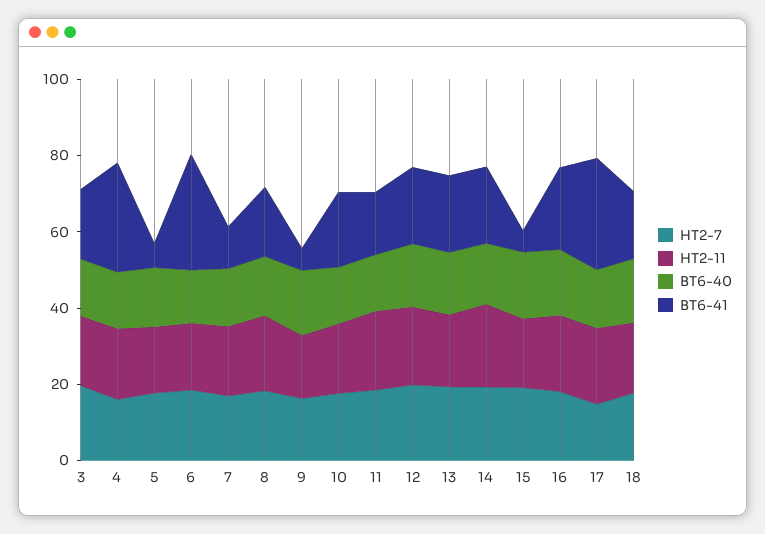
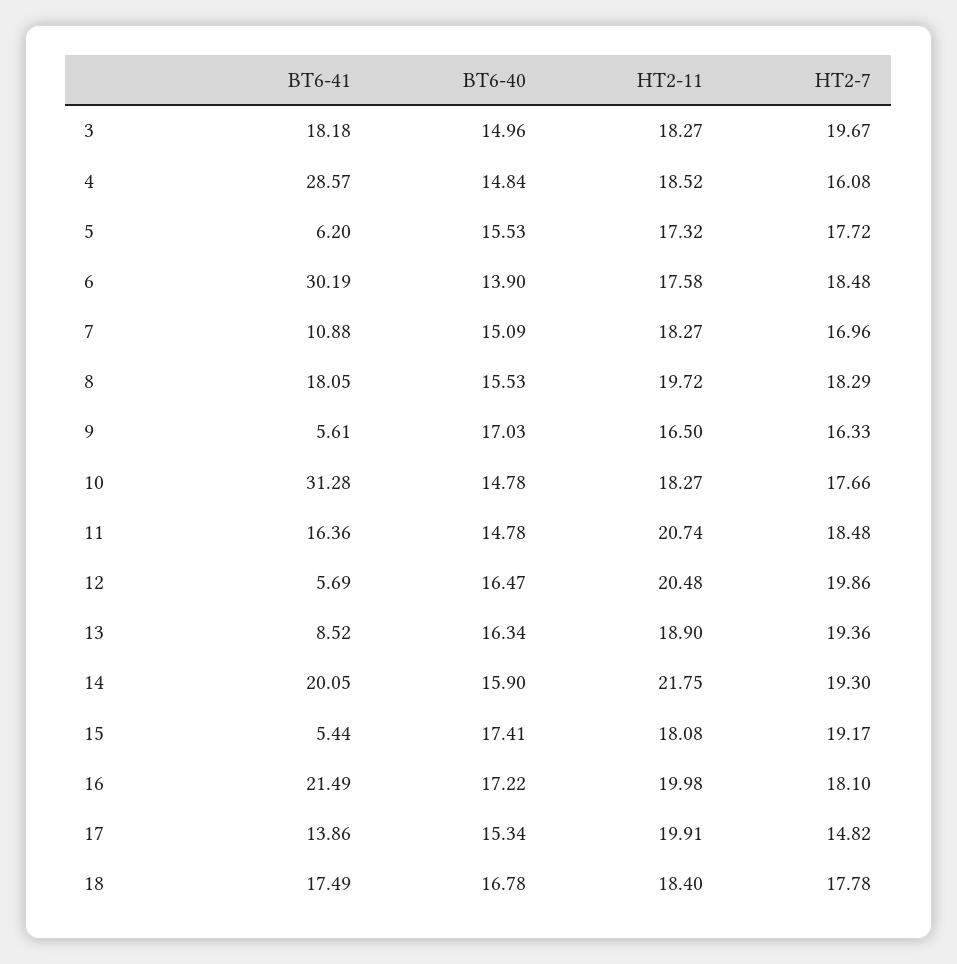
  {
    "HT2-7": {
      "3": 19.67,
      "4": 16.08,
      "5": 17.72,
      "6": 18.48,
      "7": 16.96,
      "8": 18.29,
      "9": 16.33,
      "10": 17.66,
      "11": 18.48,
      "12": 19.86,
      "13": 19.36,
      "14": 19.3,
      "15": 19.17,
      "16": 18.1,
      "17": 14.82,
      "18": 17.78
    },
    "HT2-11": {
      "3": 18.27,
      "4": 18.52,
      "5": 17.32,
      "6": 17.58,
      "7": 18.27,
      "8": 19.72,
      "9": 16.5,
      "10": 18.27,
      "11": 20.74,
      "12": 20.48,
      "13": 18.9,
      "14": 21.75,
      "15": 18.08,
      "16": 19.98,
      "17": 19.91,
      "18": 18.4
    },
    "BT6-40": {
      "3": 14.96,
      "4": 14.84,
      "5": 15.53,
      "6": 13.9,
      "7": 15.09,
      "8": 15.53,
      "9": 17.03,
      "10": 14.78,
      "11": 14.78,
      "12": 16.47,
      "13": 16.34,
      "14": 15.9,
      "15": 17.41,
      "16": 17.22,
      "17": 15.34,
      "18": 16.78
    },
    "BT6-41": {
      "3": 18.18,
      "4": 28.57,
      "5": 6.2,
      "6": 30.19,
      "7": 10.88,
      "8": 18.05,
      "9": 5.61,
-     "10": 20,
+     "10": 31.28,
      "11": 16.36,
-     "12": 20,
+     "12": 5.69,
-     "13": 20,
+     "13": 8.52,
      "14": 20.05,
      "15": 5.44,
      "16": 21.49,
-     "17": 30,
+     "17": 13.86,
      "18": 17.49
    }
  }

